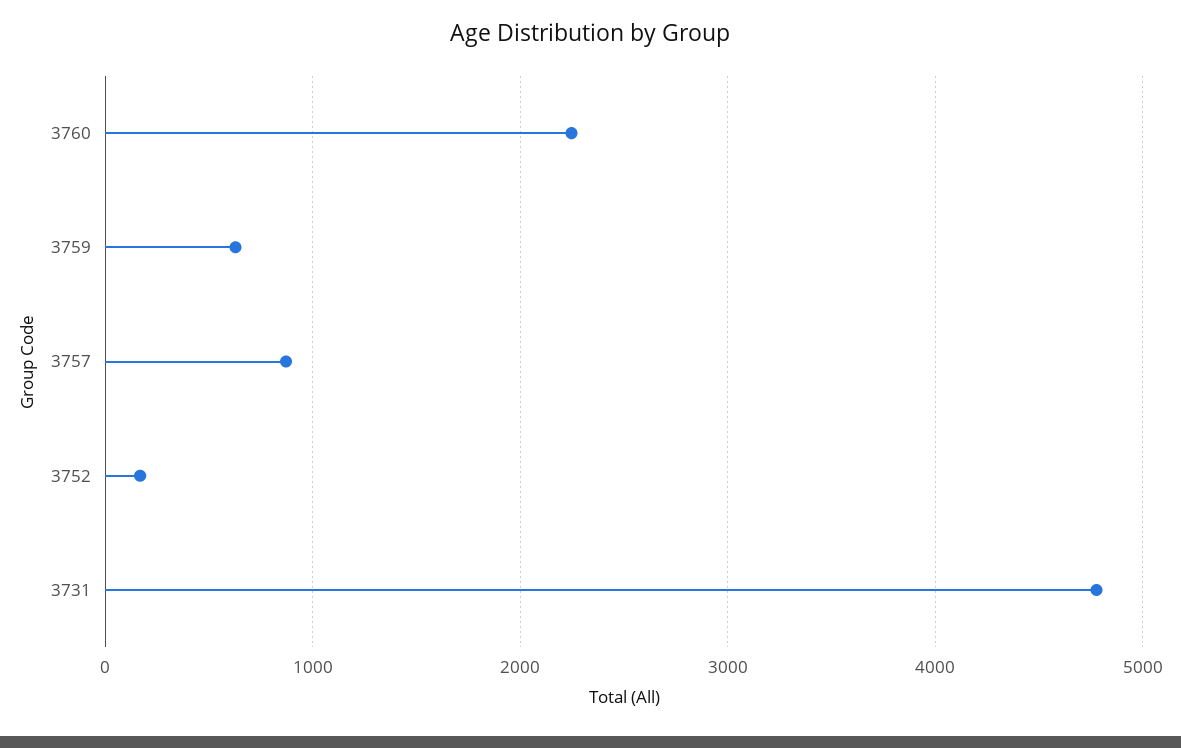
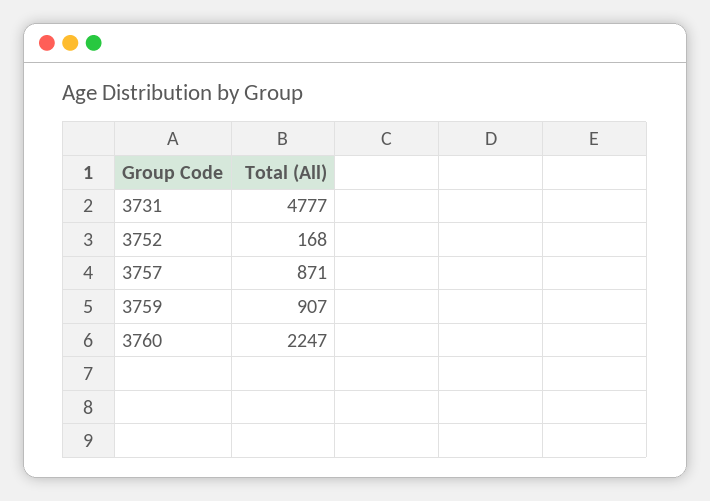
  {
    "3760": 2247,
-   "3759": 600,
+   "3759": 907,
    "3757": 871,
    "3752": 168,
    "3731": 4777
  }

